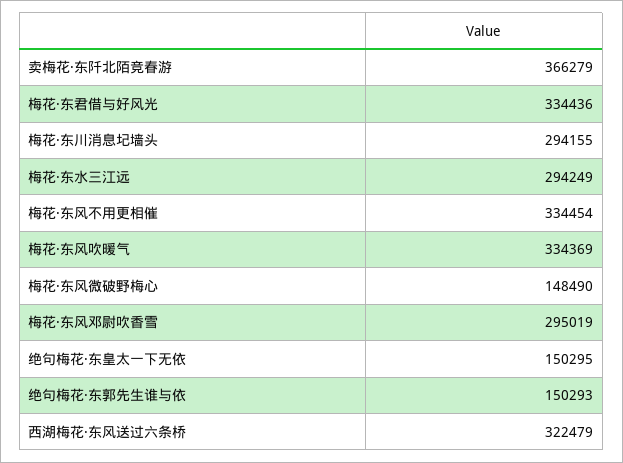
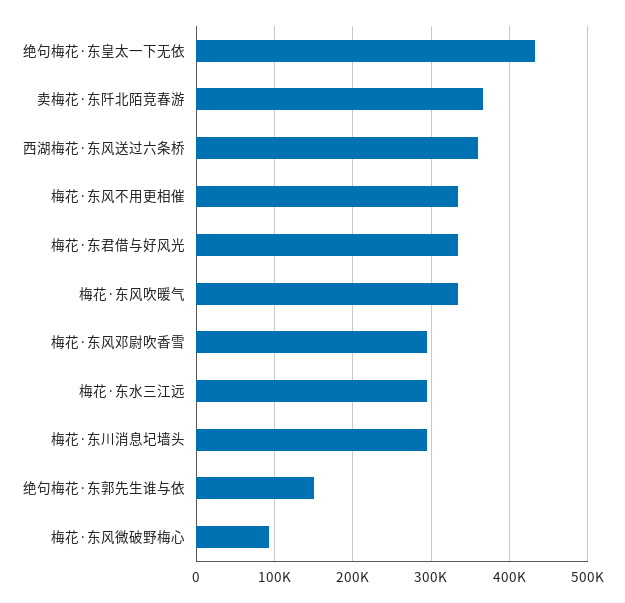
  {
    "卖梅花·东阡北陌竞春游": 366279,
    "梅花·东君借与好风光": 334436,
    "梅花·东川消息圮墙头": 294155,
    "梅花·东水三江远": 294249,
    "梅花·东风不用更相催": 334454,
    "梅花·东风吹暖气": 334369,
-   "梅花·东风微破野梅心": 148490,
+   "梅花·东风微破野梅心": 90000,
    "梅花·东风邓尉吹香雪": 295019,
-   "绝句梅花·东皇太一下无依": 150295,
+   "绝句梅花·东皇太一下无依": 430000,
    "绝句梅花·东郭先生谁与依": 150293,
-   "西湖梅花·东风送过六条桥": 322479
+   "西湖梅花·东风送过六条桥": 360000
  }

